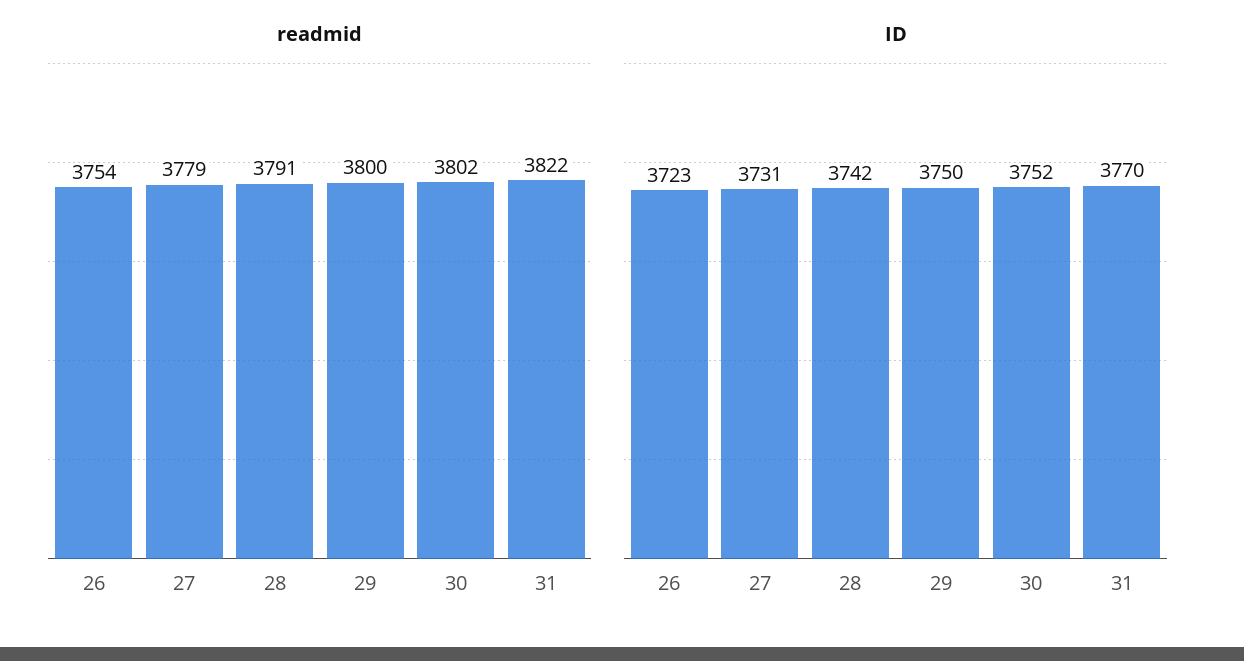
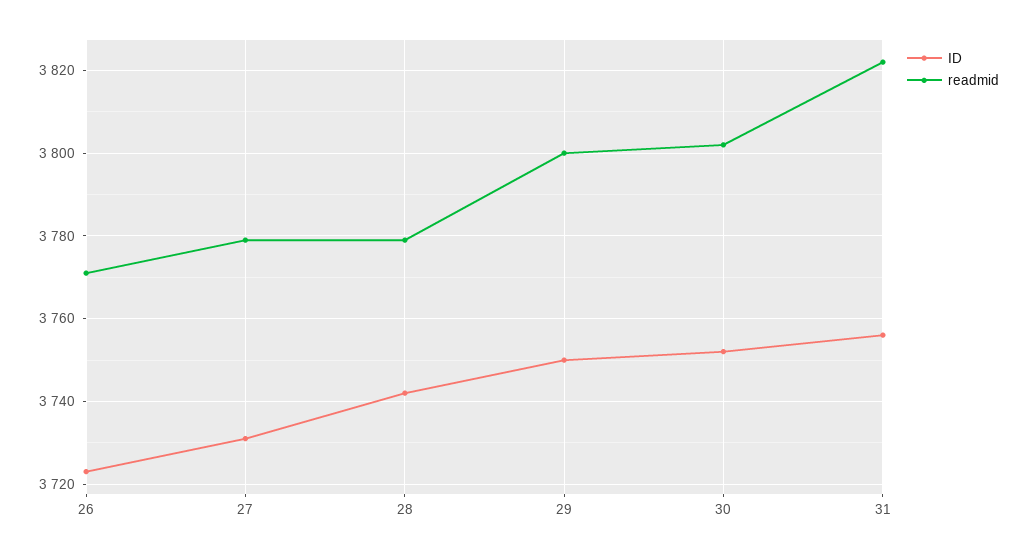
  {
    "readmid": {
-     "26": 3754,
+     "26": 3770,
      "27": 3779,
-     "28": 3791,
+     "28": 3780,
      "29": 3800,
      "30": 3802,
      "31": 3822
    },
    "ID": {
      "26": 3723,
      "27": 3731,
      "28": 3742,
      "29": 3750,
      "30": 3752,
-     "31": 3770
+     "31": 3755
    }
  }

